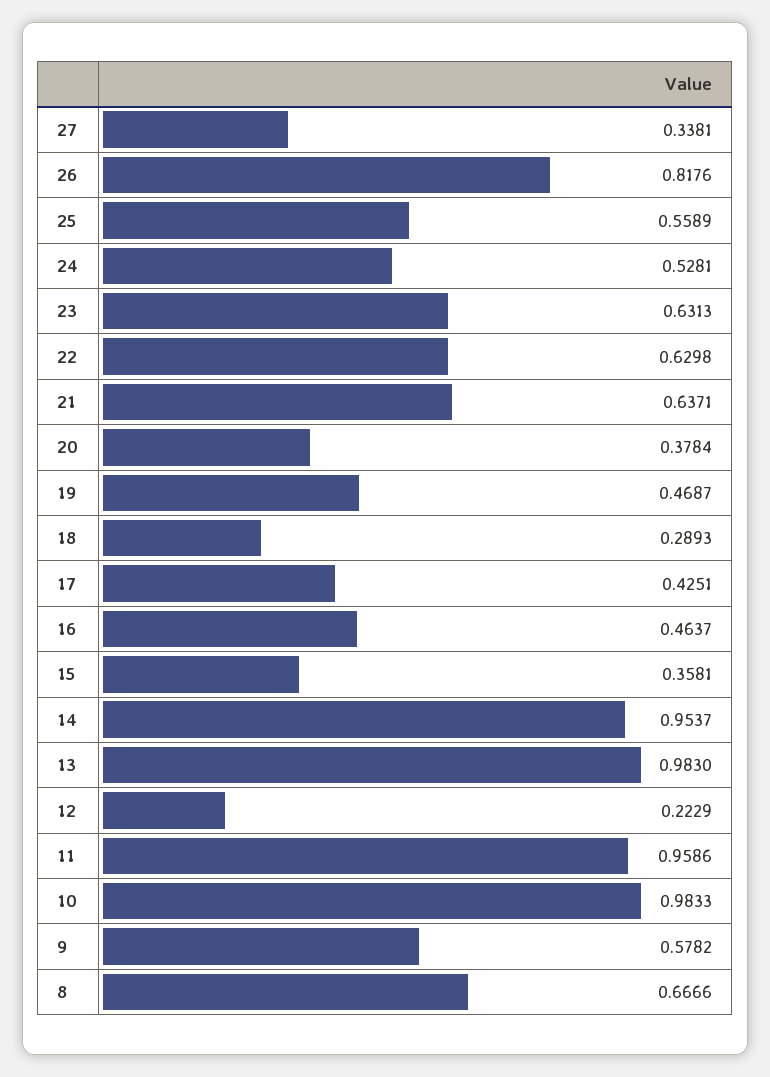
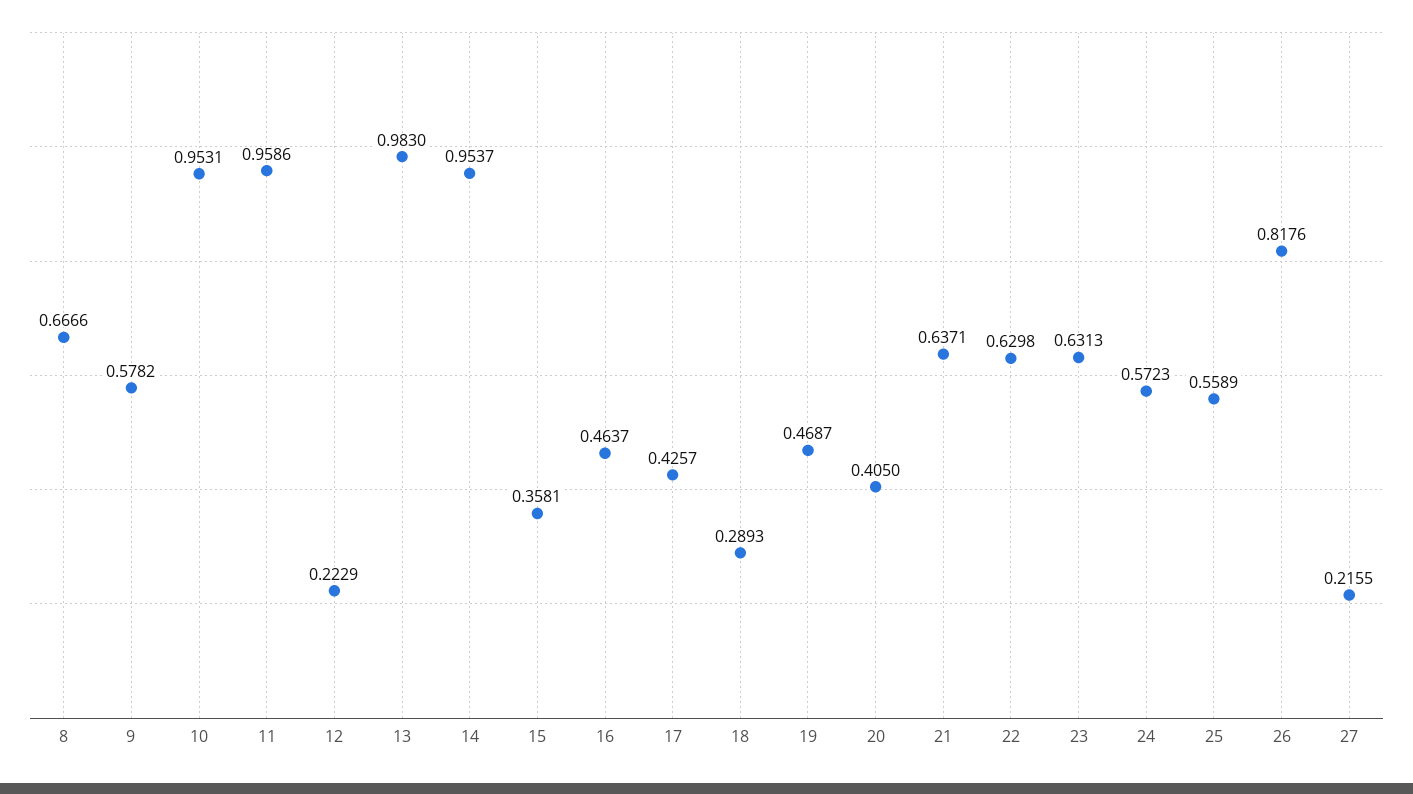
  {
-   "27": 0.3381,
+   "27": 0.2155,
    "26": 0.8176,
    "25": 0.5589,
-   "24": 0.5281,
+   "24": 0.5723,
    "23": 0.6313,
    "22": 0.6298,
    "21": 0.6371,
-   "20": 0.3784,
+   "20": 0.405,
    "19": 0.4687,
    "18": 0.2893,
-   "17": 0.4251,
+   "17": 0.4257,
    "16": 0.4637,
    "15": 0.3581,
    "14": 0.9537,
    "13": 0.983,
    "12": 0.2229,
    "11": 0.9586,
-   "10": 0.9833,
+   "10": 0.9531,
    "9": 0.5782,
    "8": 0.6666
  }

